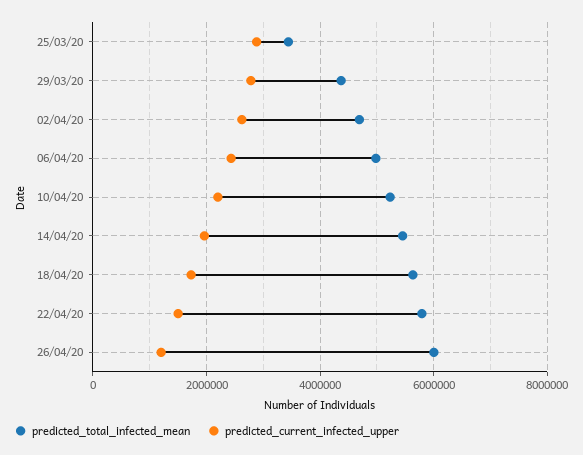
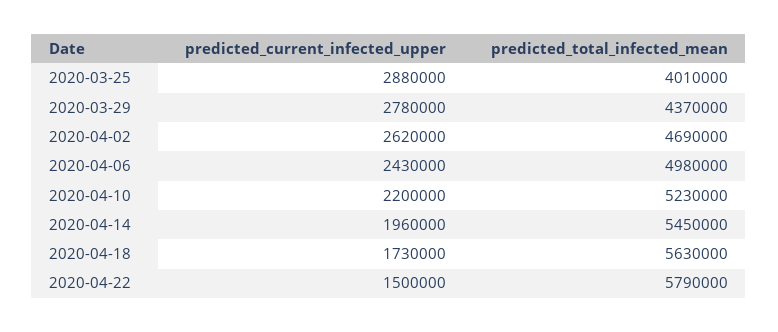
  {
    "predicted_total_infected_mean": {
-     "25/03/20": 3400000,
+     "25/03/20": 4010000,
      "29/03/20": 4370000,
      "02/04/20": 4690000,
      "06/04/20": 4980000,
      "10/04/20": 5230000,
      "14/04/20": 5450000,
      "18/04/20": 5630000,
-     "22/04/20": 5790000,
+     "22/04/20": 5790000
-     "26/04/20": 6000000
    },
    "predicted_current_infected_upper": {
      "25/03/20": 2880000,
      "29/03/20": 2780000,
      "02/04/20": 2620000,
      "06/04/20": 2430000,
      "10/04/20": 2200000,
      "14/04/20": 1960000,
      "18/04/20": 1730000,
-     "22/04/20": 1500000,
+     "22/04/20": 1500000
-     "26/04/20": 1200000
    }
  }

